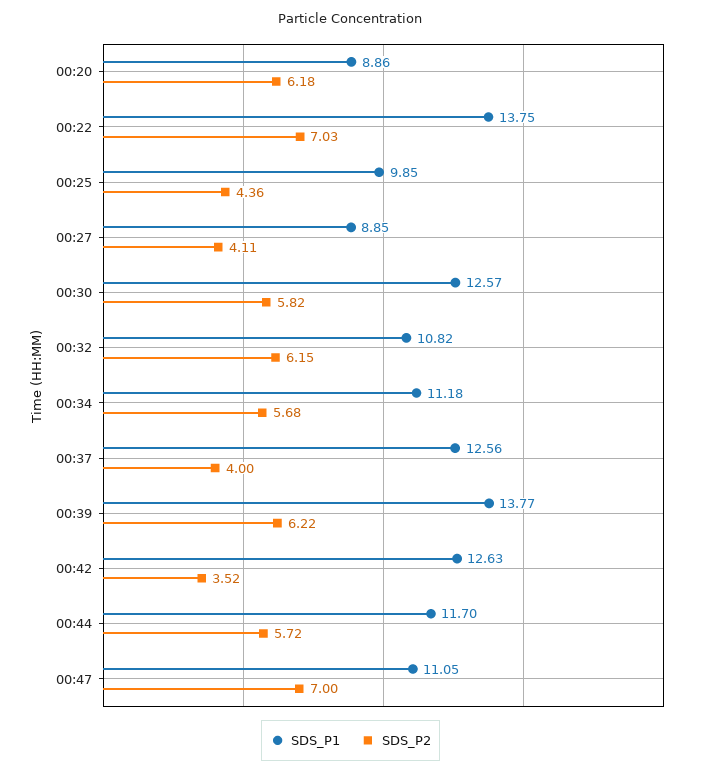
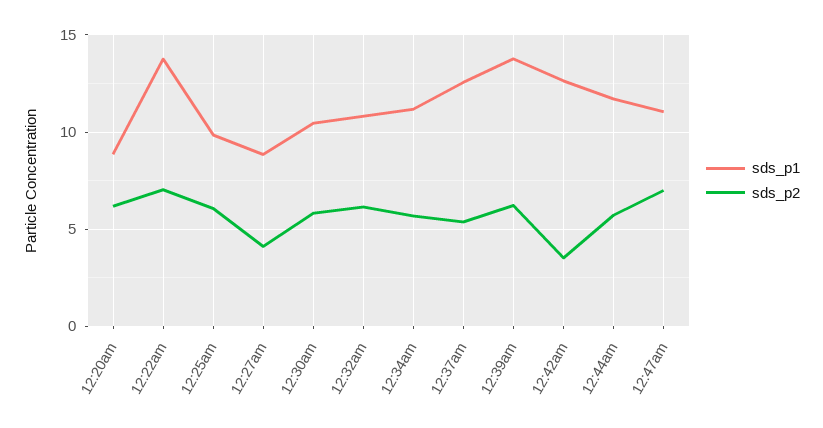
  {
    "SDS_P1": {
      "00:20": 8.86,
      "00:22": 13.75,
      "00:25": 9.85,
      "00:27": 8.85,
-     "00:30": 12.57,
+     "00:30": 10.5,
      "00:32": 10.82,
      "00:34": 11.18,
      "00:37": 12.56,
      "00:39": 13.77,
      "00:42": 12.63,
      "00:44": 11.7,
      "00:47": 11.05
    },
    "SDS_P2": {
      "00:20": 6.18,
      "00:22": 7.03,
-     "00:25": 4.36,
+     "00:25": 6,
      "00:27": 4.11,
      "00:30": 5.82,
      "00:32": 6.15,
      "00:34": 5.68,
-     "00:37": 4,
+     "00:37": 5.5,
      "00:39": 6.22,
      "00:42": 3.52,
      "00:44": 5.72,
      "00:47": 7
    }
  }

